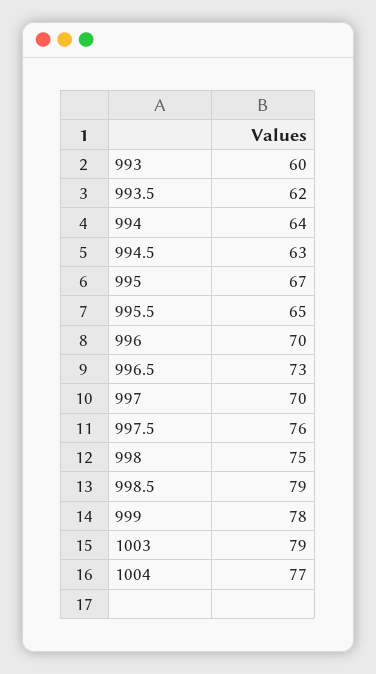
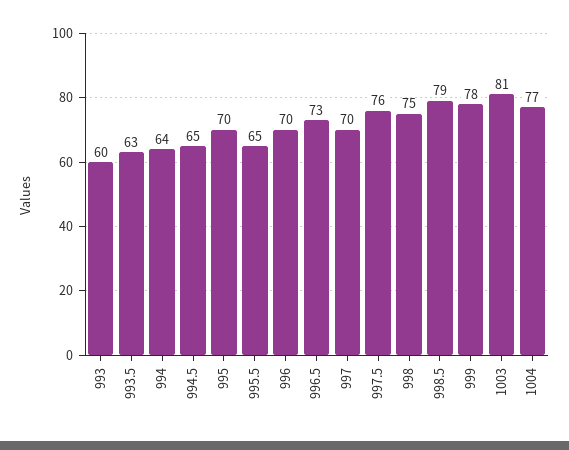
  {
    "993": 60,
-   "993.5": 62,
+   "993.5": 63,
    "994": 64,
-   "994.5": 63,
+   "994.5": 65,
-   "995": 67,
+   "995": 70,
    "995.5": 65,
    "996": 70,
    "996.5": 73,
    "997": 70,
    "997.5": 76,
    "998": 75,
    "998.5": 79,
    "999": 78,
-   "1003": 79,
+   "1003": 81,
    "1004": 77
  }

